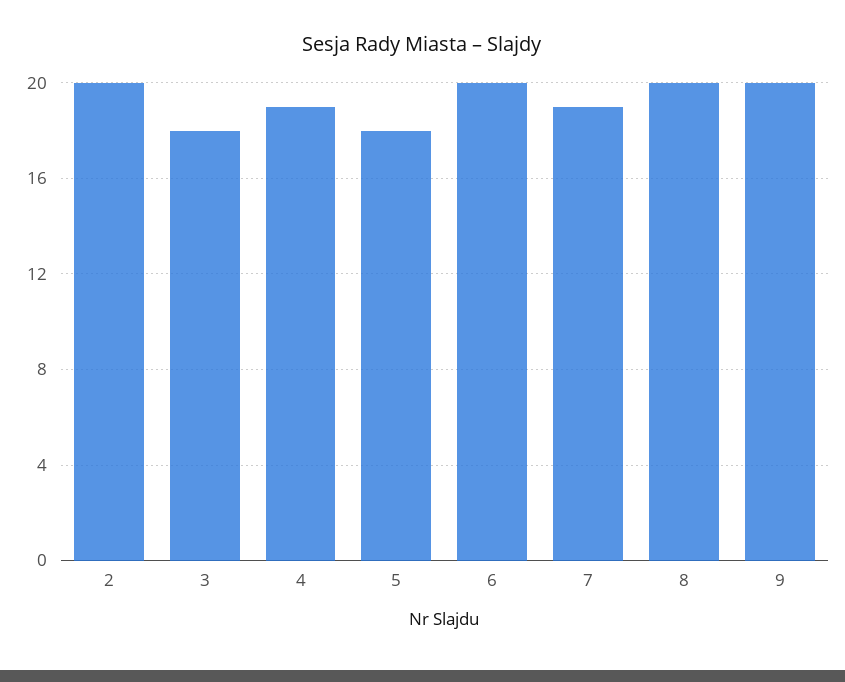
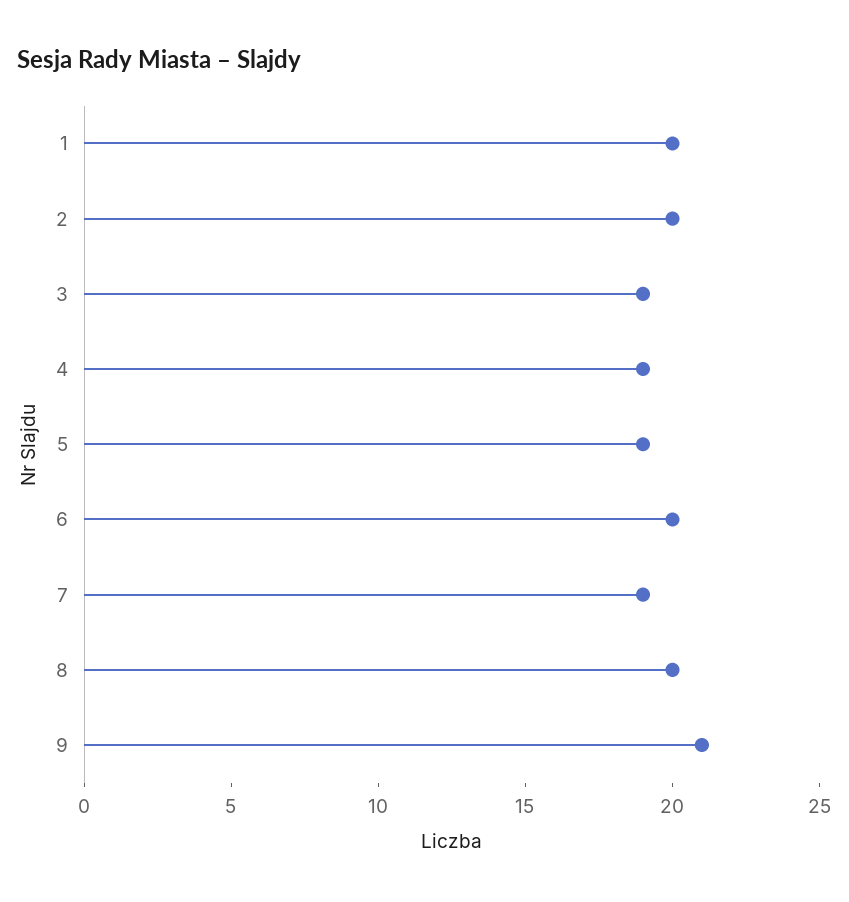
  {
    "2": 20,
-   "3": 18,
+   "3": 19,
    "4": 19,
-   "5": 18,
+   "5": 19,
    "6": 20,
    "7": 19,
    "8": 20,
-   "9": 20
+   "9": 21,
+   "1": 20
  }

